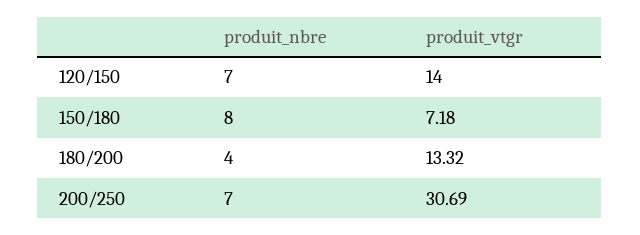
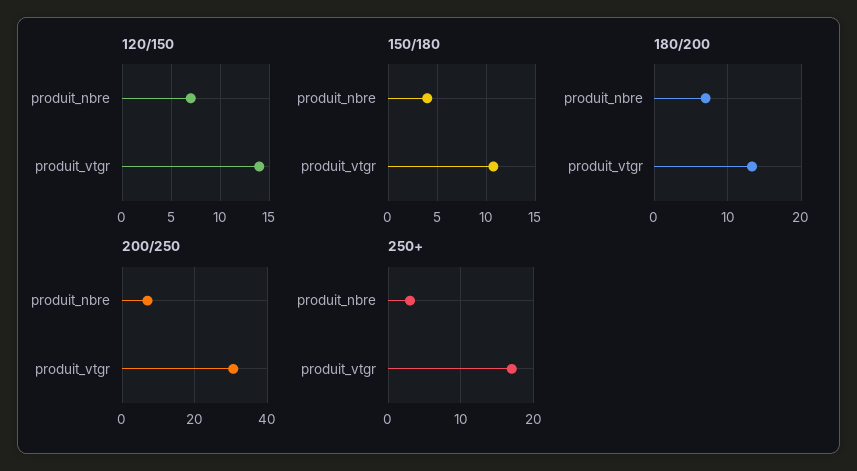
  {
    "120/150": {
      "produit_nbre": 7,
      "produit_vtgr": 14
    },
    "150/180": {
-     "produit_nbre": 8,
+     "produit_nbre": 4,
-     "produit_vtgr": 7.18
+     "produit_vtgr": 11
    },
    "180/200": {
-     "produit_nbre": 4,
+     "produit_nbre": 7,
      "produit_vtgr": 13.32
    },
    "200/250": {
      "produit_nbre": 7,
      "produit_vtgr": 30.69
-   }
+   },
+   "250+": {
+     "produit_nbre": 3,
+     "produit_vtgr": 17
+   }
  }

